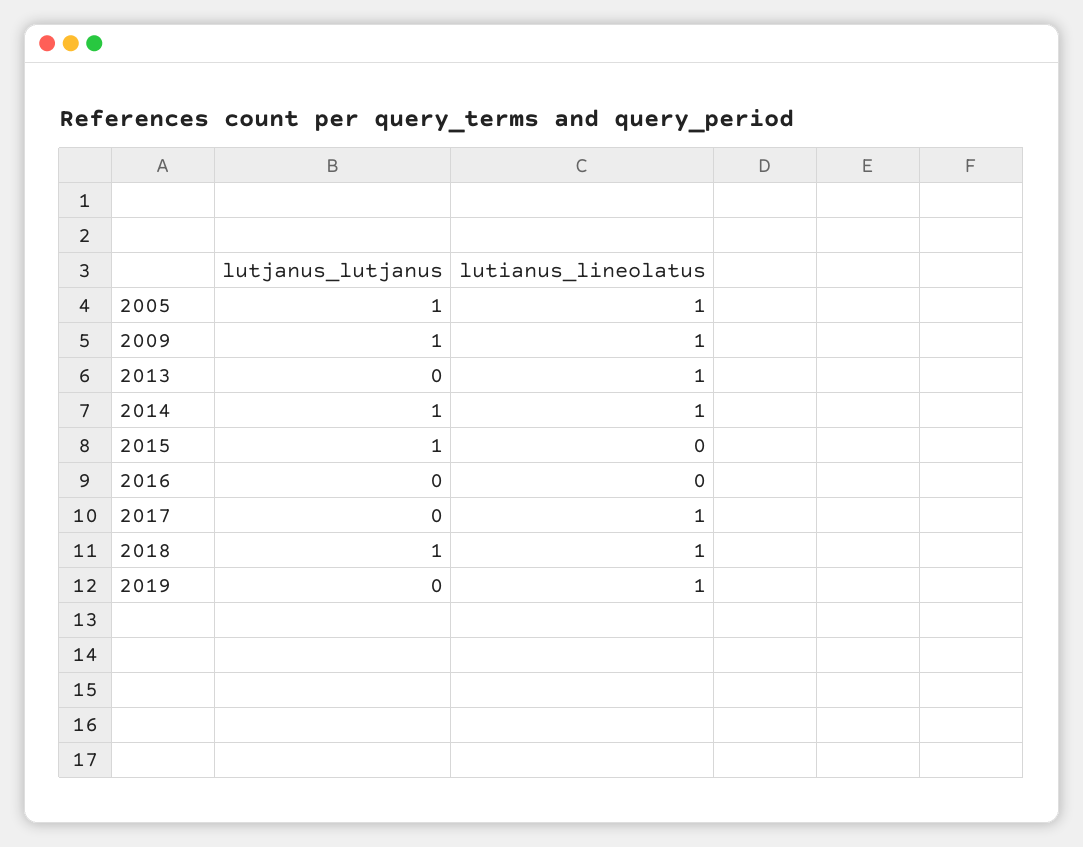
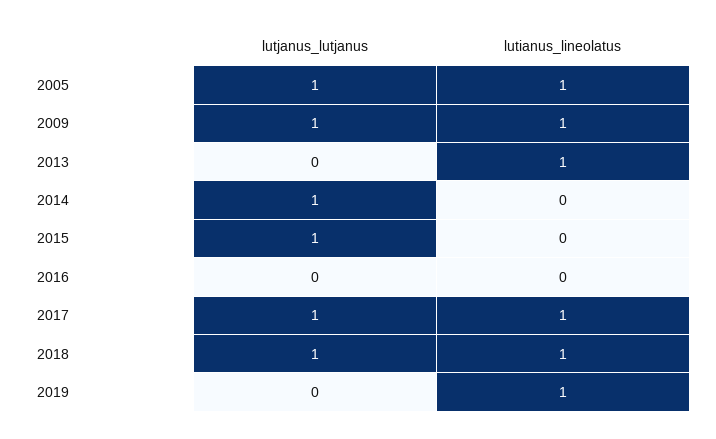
  {
    "lutjanus_lutjanus": {
      "2005": 1,
      "2009": 1,
      "2013": 0,
      "2014": 1,
      "2015": 1,
      "2016": 0,
-     "2017": 0,
+     "2017": 1,
      "2018": 1,
      "2019": 0
    },
    "lutianus_lineolatus": {
      "2005": 1,
      "2009": 1,
      "2013": 1,
-     "2014": 1,
+     "2014": 0,
      "2015": 0,
      "2016": 0,
      "2017": 1,
      "2018": 1,
      "2019": 1
    }
  }

